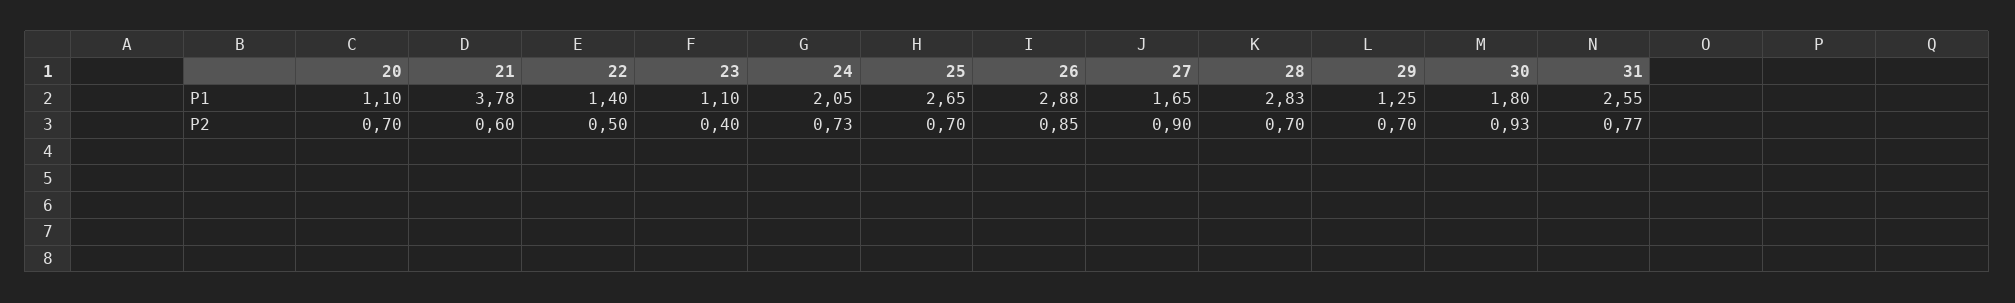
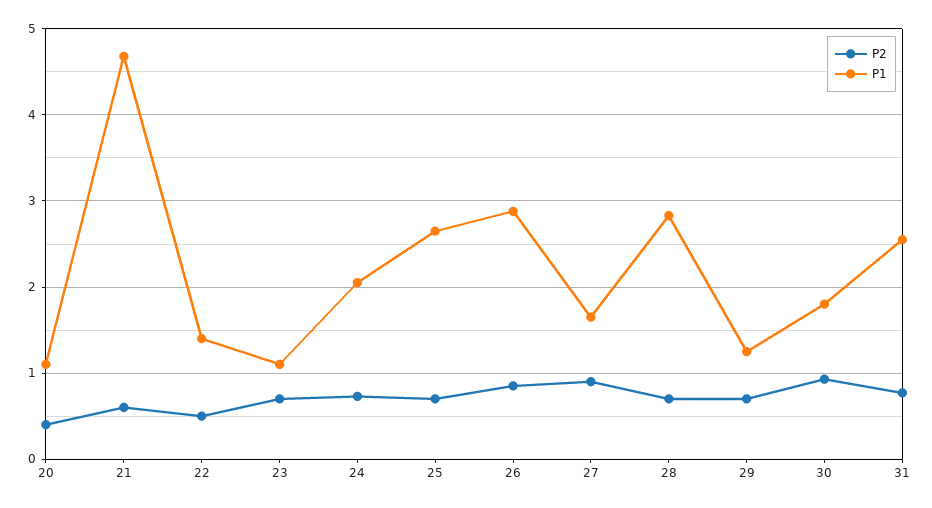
  {
    "P1": {
      "20": 1.1,
-     "21": 3.78,
+     "21": 4.7,
      "22": 1.4,
      "23": 1.1,
      "24": 2.05,
      "25": 2.65,
      "26": 2.88,
      "27": 1.65,
      "28": 2.83,
      "29": 1.25,
      "30": 1.8,
      "31": 2.55
    },
    "P2": {
-     "20": 0.7,
+     "20": 0.4,
      "21": 0.6,
      "22": 0.5,
-     "23": 0.4,
+     "23": 0.7,
      "24": 0.73,
      "25": 0.7,
      "26": 0.85,
      "27": 0.9,
      "28": 0.7,
      "29": 0.7,
      "30": 0.93,
      "31": 0.77
    }
  }

